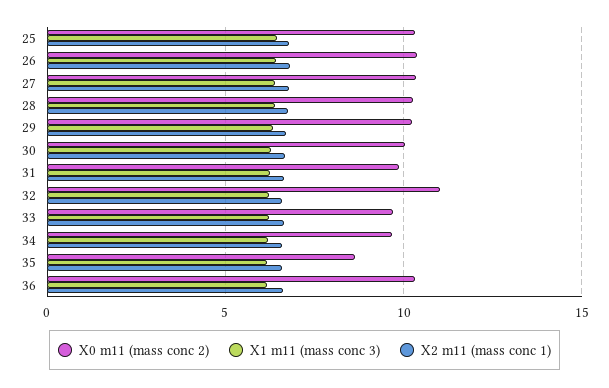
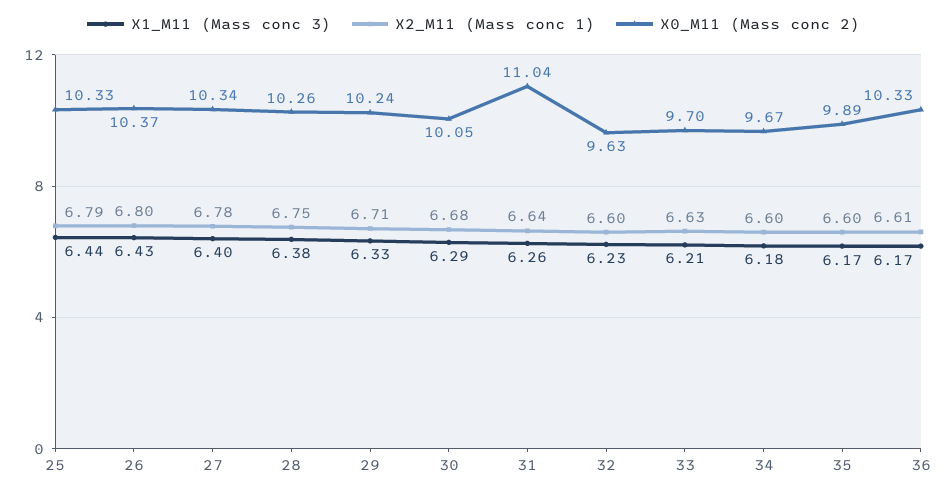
  {
    "X0 m11 (mass conc 2)": {
      "25": 10.33,
      "26": 10.37,
      "27": 10.34,
      "28": 10.26,
      "29": 10.24,
      "30": 10.05,
-     "31": 10,
+     "31": 11.04,
-     "32": 11,
+     "32": 9.63,
      "33": 9.7,
      "34": 9.67,
-     "35": 8.5,
+     "35": 9.89,
      "36": 10.33
    },
    "X1 m11 (mass conc 3)": {
      "25": 6.44,
      "26": 6.43,
      "27": 6.4,
      "28": 6.38,
      "29": 6.33,
      "30": 6.29,
      "31": 6.26,
      "32": 6.23,
      "33": 6.21,
      "34": 6.18,
      "35": 6.17,
      "36": 6.17
    },
    "X2 m11 (mass conc 1)": {
      "25": 6.79,
      "26": 6.8,
      "27": 6.78,
      "28": 6.75,
      "29": 6.71,
      "30": 6.68,
      "31": 6.64,
      "32": 6.6,
      "33": 6.63,
      "34": 6.6,
      "35": 6.6,
      "36": 6.61
    }
  }

